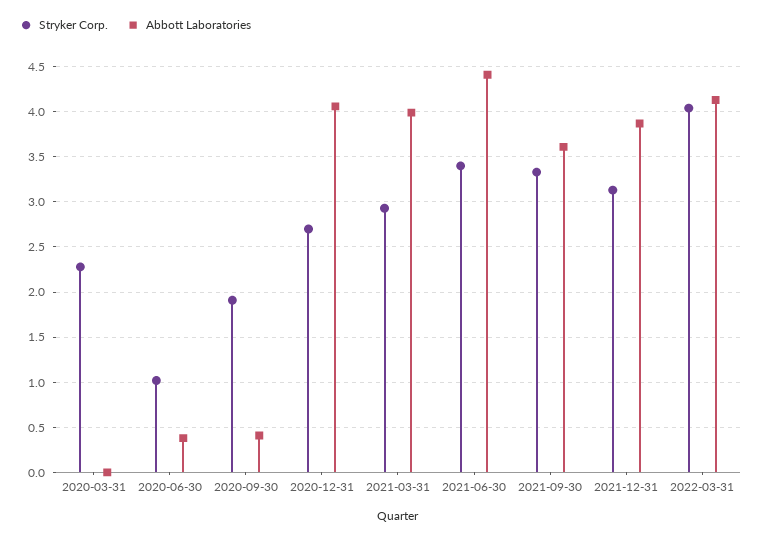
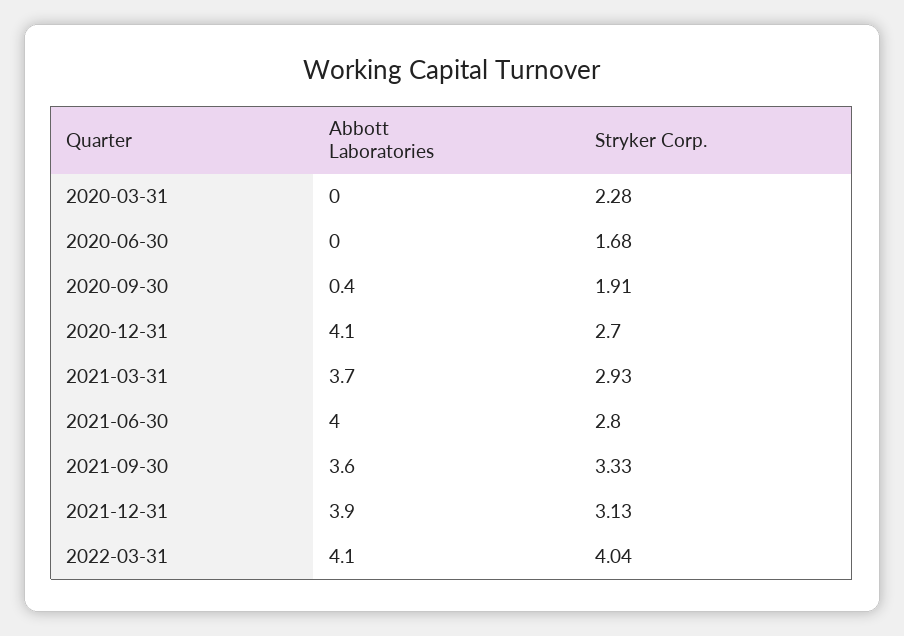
  {
    "Stryker Corp.": {
      "2020-03-31": 2.28,
-     "2020-06-30": 1,
+     "2020-06-30": 1.68,
      "2020-09-30": 1.91,
      "2020-12-31": 2.7,
      "2021-03-31": 2.93,
-     "2021-06-30": 3.4,
+     "2021-06-30": 2.8,
      "2021-09-30": 3.33,
      "2021-12-31": 3.13,
      "2022-03-31": 4.04
    },
    "Abbott Laboratories": {
      "2020-03-31": 0,
-     "2020-06-30": 0.4,
+     "2020-06-30": 0,
      "2020-09-30": 0.4,
      "2020-12-31": 4.1,
-     "2021-03-31": 4,
+     "2021-03-31": 3.7,
-     "2021-06-30": 4.4,
+     "2021-06-30": 4,
      "2021-09-30": 3.6,
      "2021-12-31": 3.9,
      "2022-03-31": 4.1
    }
  }

